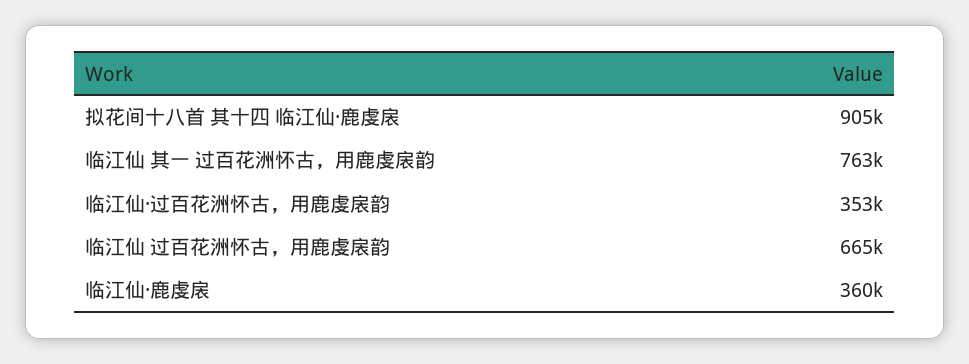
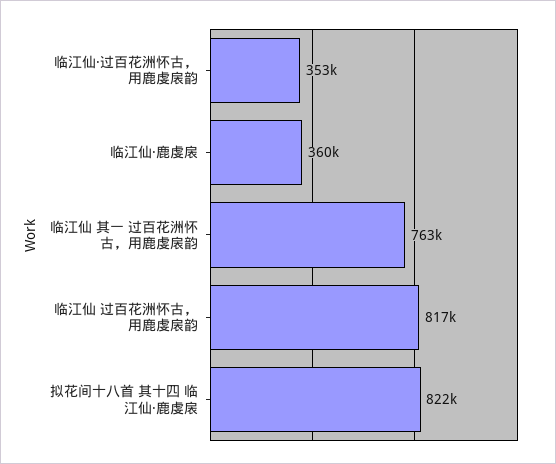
  {
-   "拟花间十八首 其十四 临江仙·鹿虔扆": 905000,
+   "拟花间十八首 其十四 临江仙·鹿虔扆": 822000,
    "临江仙 其一 过百花洲怀古，用鹿虔扆韵": 763000,
    "临江仙·过百花洲怀古，用鹿虔扆韵": 353000,
-   "临江仙 过百花洲怀古，用鹿虔扆韵": 665000,
+   "临江仙 过百花洲怀古，用鹿虔扆韵": 817000,
    "临江仙·鹿虔扆": 360000
  }

